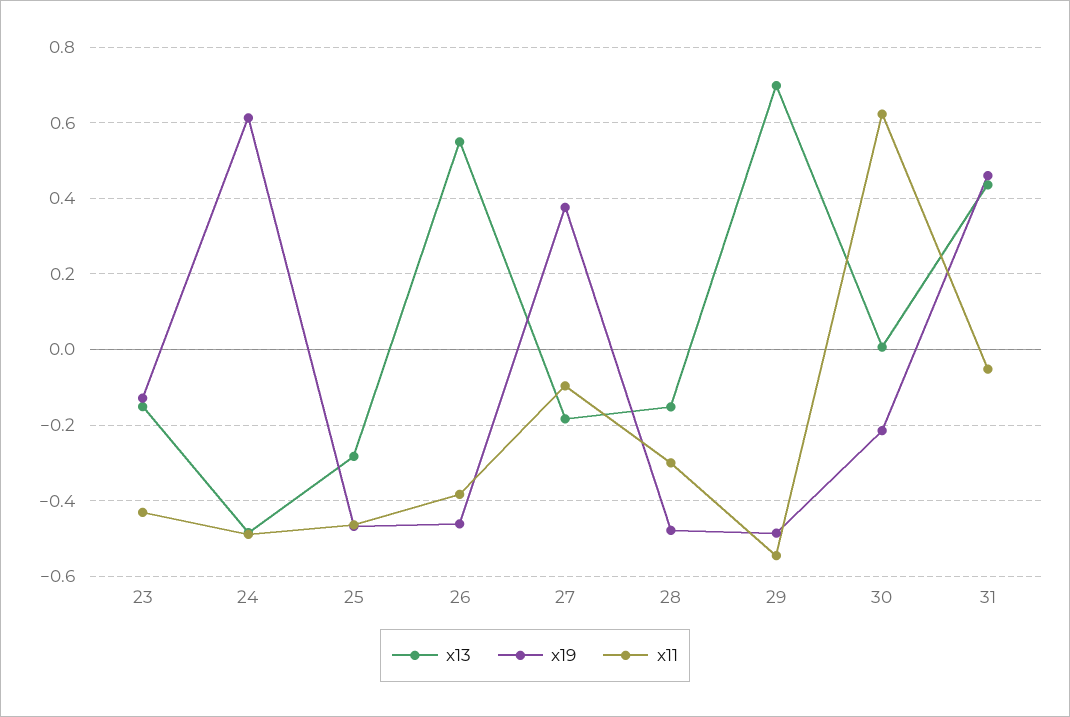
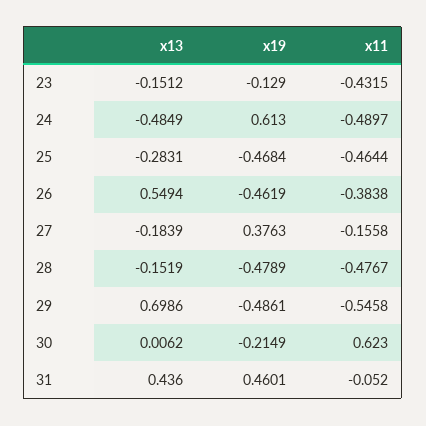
  {
    "x13": {
      "23": -0.1512,
      "24": -0.4849,
      "25": -0.2831,
      "26": 0.5494,
      "27": -0.1839,
      "28": -0.1519,
      "29": 0.6986,
      "30": 0.0062,
      "31": 0.436
    },
    "x19": {
      "23": -0.129,
      "24": 0.613,
      "25": -0.4684,
      "26": -0.4619,
      "27": 0.3763,
      "28": -0.4789,
      "29": -0.4861,
      "30": -0.2149,
      "31": 0.4601
    },
    "x11": {
      "23": -0.4315,
      "24": -0.4897,
      "25": -0.4644,
      "26": -0.3838,
-     "27": -0.1,
+     "27": -0.1558,
-     "28": -0.3,
+     "28": -0.4767,
      "29": -0.5458,
      "30": 0.623,
      "31": -0.052
    }
  }

